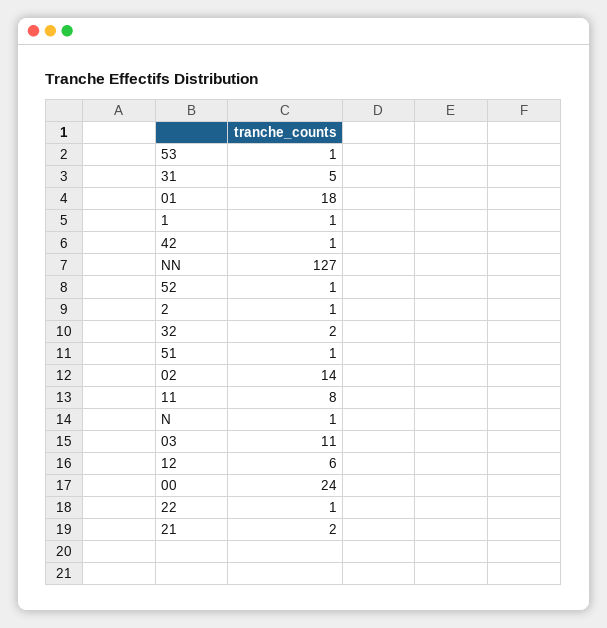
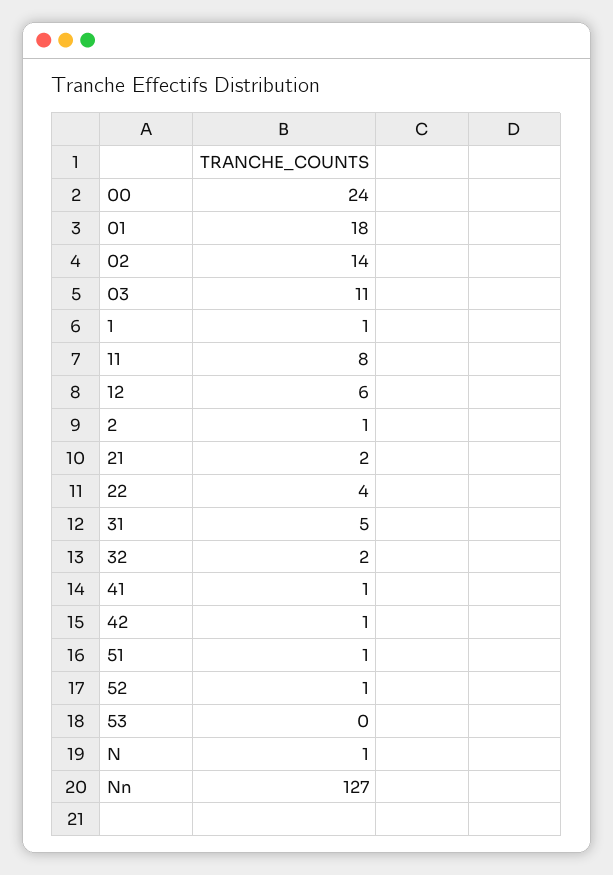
  {
-   "53": 1,
+   "53": 0,
    "31": 5,
    "01": 18,
    "1": 1,
    "42": 1,
    "NN": 127,
    "52": 1,
    "2": 1,
    "32": 2,
    "51": 1,
    "02": 14,
    "11": 8,
    "N": 1,
    "03": 11,
    "12": 6,
    "00": 24,
-   "22": 1,
+   "22": 4,
-   "21": 2
+   "21": 2,
+   "41": 1
  }

